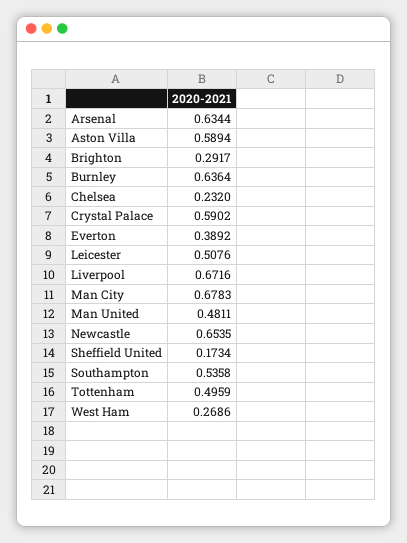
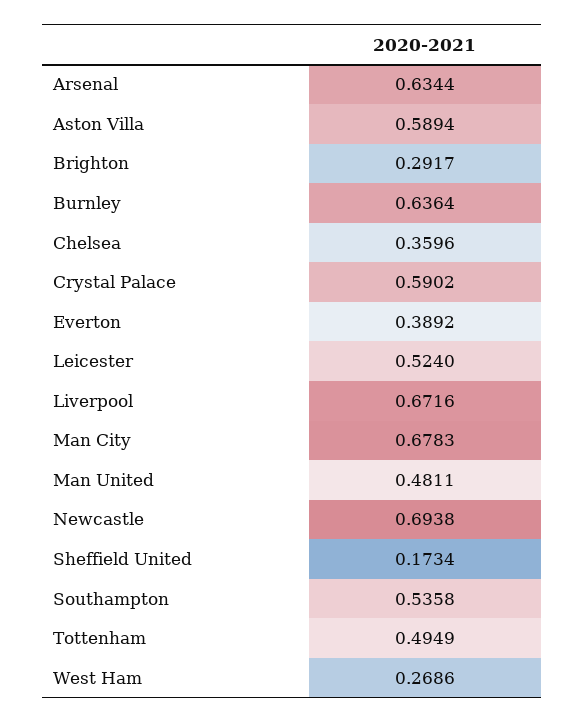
  {
    "Arsenal": 0.6344,
    "Aston Villa": 0.5894,
    "Brighton": 0.2917,
    "Burnley": 0.6364,
-   "Chelsea": 0.232,
+   "Chelsea": 0.3596,
    "Crystal Palace": 0.5902,
    "Everton": 0.3892,
-   "Leicester": 0.5076,
+   "Leicester": 0.524,
    "Liverpool": 0.6716,
    "Man City": 0.6783,
    "Man United": 0.4811,
-   "Newcastle": 0.6535,
+   "Newcastle": 0.6938,
    "Sheffield United": 0.1734,
    "Southampton": 0.5358,
-   "Tottenham": 0.4959,
+   "Tottenham": 0.4949,
    "West Ham": 0.2686
  }

